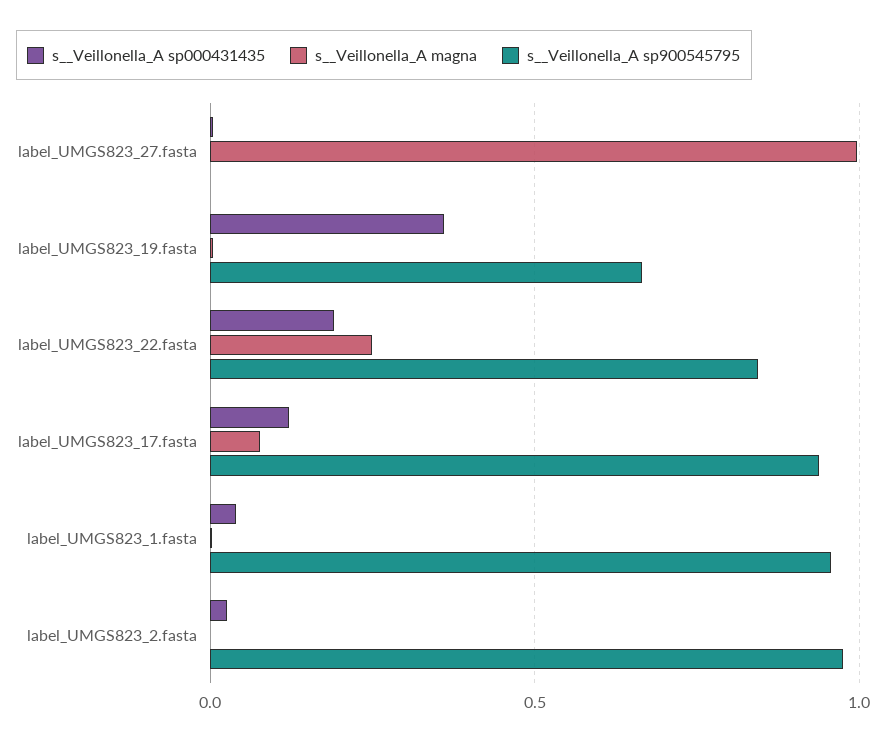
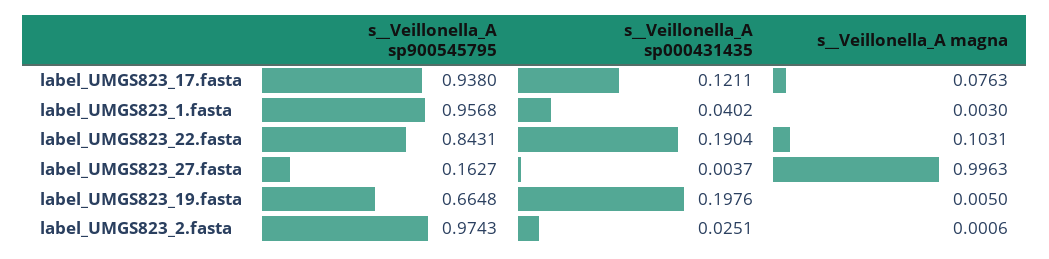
  {
    "s__Veillonella_A sp000431435": {
      "label_UMGS823_27.fasta": 0.0037,
-     "label_UMGS823_19.fasta": 0.35,
+     "label_UMGS823_19.fasta": 0.1976,
      "label_UMGS823_22.fasta": 0.1904,
      "label_UMGS823_17.fasta": 0.1211,
      "label_UMGS823_1.fasta": 0.0402,
      "label_UMGS823_2.fasta": 0.0251
    },
    "s__Veillonella_A magna": {
      "label_UMGS823_27.fasta": 0.9963,
      "label_UMGS823_19.fasta": 0.005,
-     "label_UMGS823_22.fasta": 0.25,
+     "label_UMGS823_22.fasta": 0.1031,
      "label_UMGS823_17.fasta": 0.0763,
      "label_UMGS823_1.fasta": 0.003,
      "label_UMGS823_2.fasta": 0.0006
    },
    "s__Veillonella_A sp900545795": {
-     "label_UMGS823_27.fasta": 0,
+     "label_UMGS823_27.fasta": 0.1627,
      "label_UMGS823_19.fasta": 0.6648,
      "label_UMGS823_22.fasta": 0.8431,
      "label_UMGS823_17.fasta": 0.938,
      "label_UMGS823_1.fasta": 0.9568,
      "label_UMGS823_2.fasta": 0.9743
    }
  }

